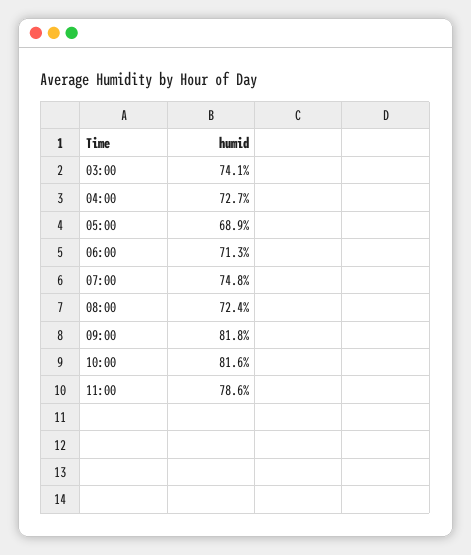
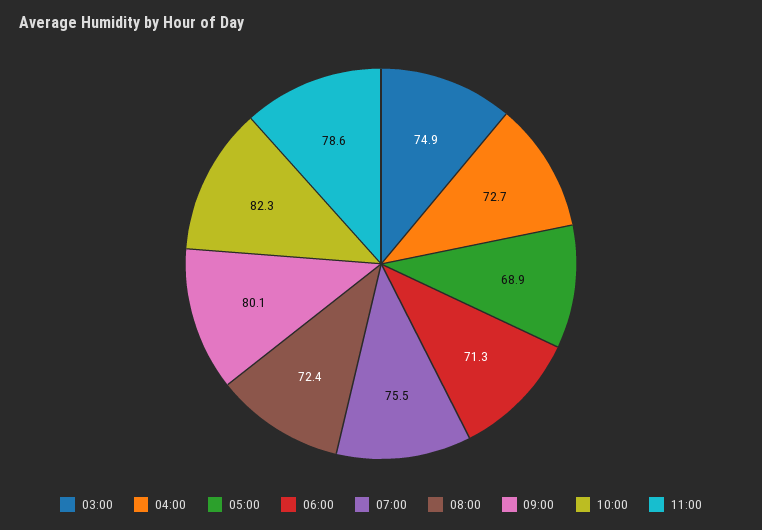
  {
-   "03:00": 74.1,
+   "03:00": 74.9,
    "04:00": 72.7,
    "05:00": 68.9,
    "06:00": 71.3,
-   "07:00": 74.8,
+   "07:00": 75.5,
    "08:00": 72.4,
-   "09:00": 81.8,
+   "09:00": 80.1,
-   "10:00": 81.6,
+   "10:00": 82.3,
    "11:00": 78.6
  }

